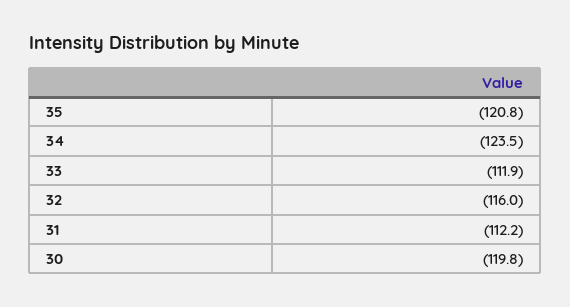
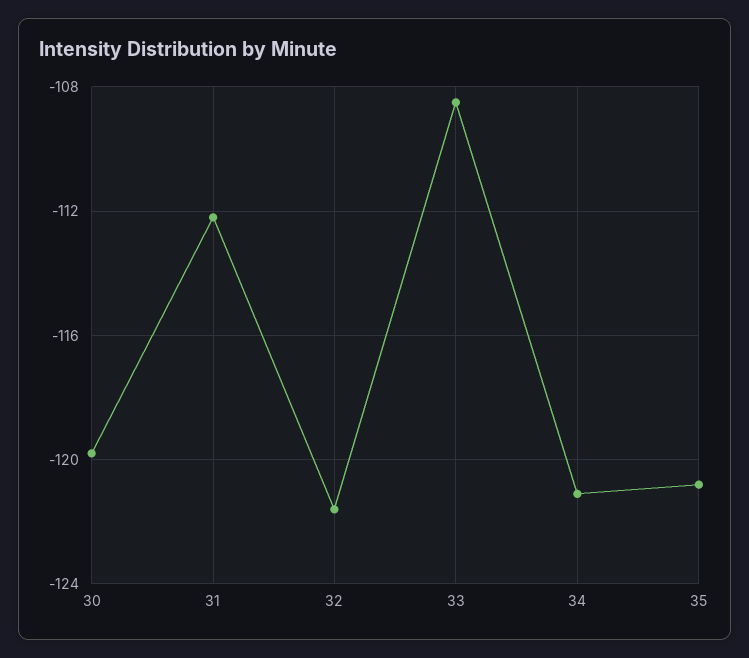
  {
    "35": -120.8,
-   "34": -123.5,
+   "34": -121,
-   "33": -111.9,
+   "33": -108.5,
-   "32": -116,
+   "32": -121.5,
    "31": -112.2,
    "30": -119.8
  }

